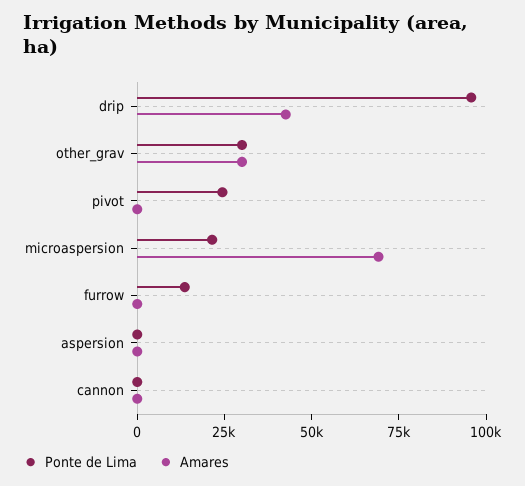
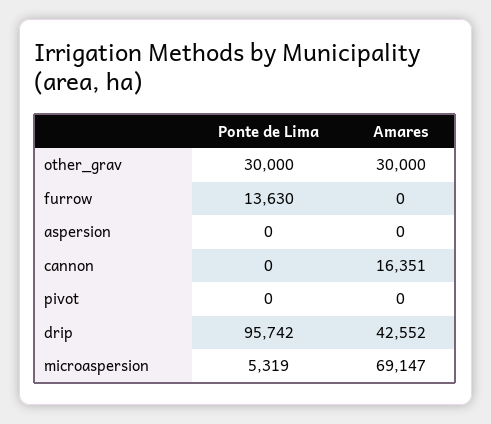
  {
    "Ponte de Lima": {
      "drip": 95742,
      "other_grav": 30000,
-     "pivot": 25000,
+     "pivot": 0,
-     "microaspersion": 20000,
+     "microaspersion": 5319,
      "furrow": 13630,
      "aspersion": 0,
      "cannon": 0
    },
    "Amares": {
      "drip": 42552,
      "other_grav": 30000,
      "pivot": 0,
      "microaspersion": 69147,
      "furrow": 0,
      "aspersion": 0,
-     "cannon": 0
+     "cannon": 16351
    }
  }

